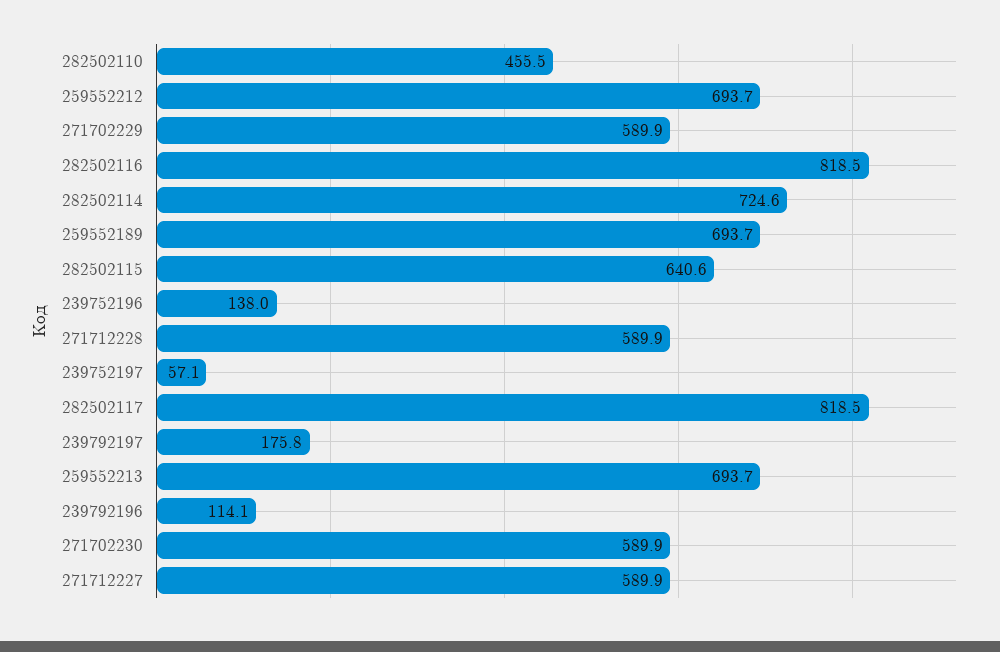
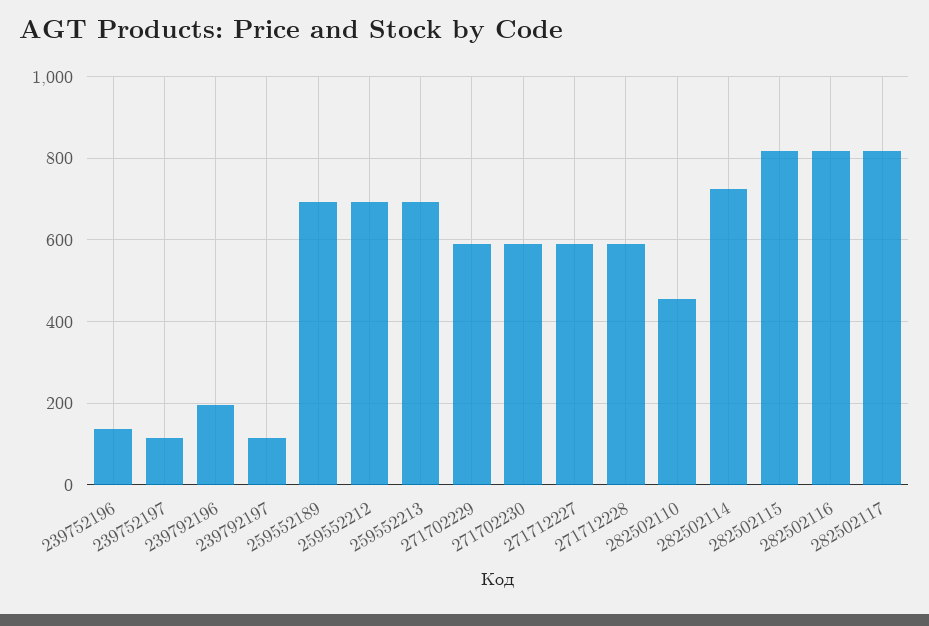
  {
    "282502110": 455.5,
    "259552212": 693.7,
    "271702229": 589.9,
    "282502116": 818.5,
    "282502114": 724.6,
    "259552189": 693.7,
-   "282502115": 640.6,
+   "282502115": 820,
    "239752196": 138,
    "271712228": 589.9,
-   "239752197": 57.1,
+   "239752197": 120,
    "282502117": 818.5,
-   "239792197": 175.8,
+   "239792197": 120,
    "259552213": 693.7,
-   "239792196": 114.1,
+   "239792196": 200,
    "271702230": 589.9,
    "271712227": 589.9
  }

